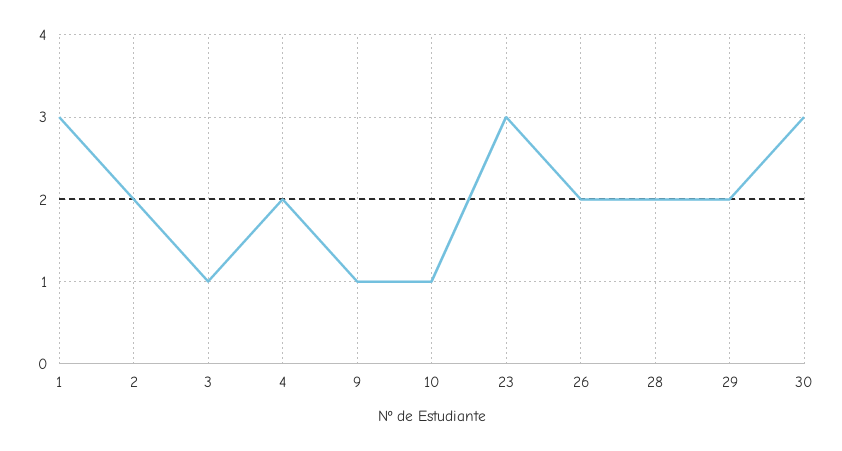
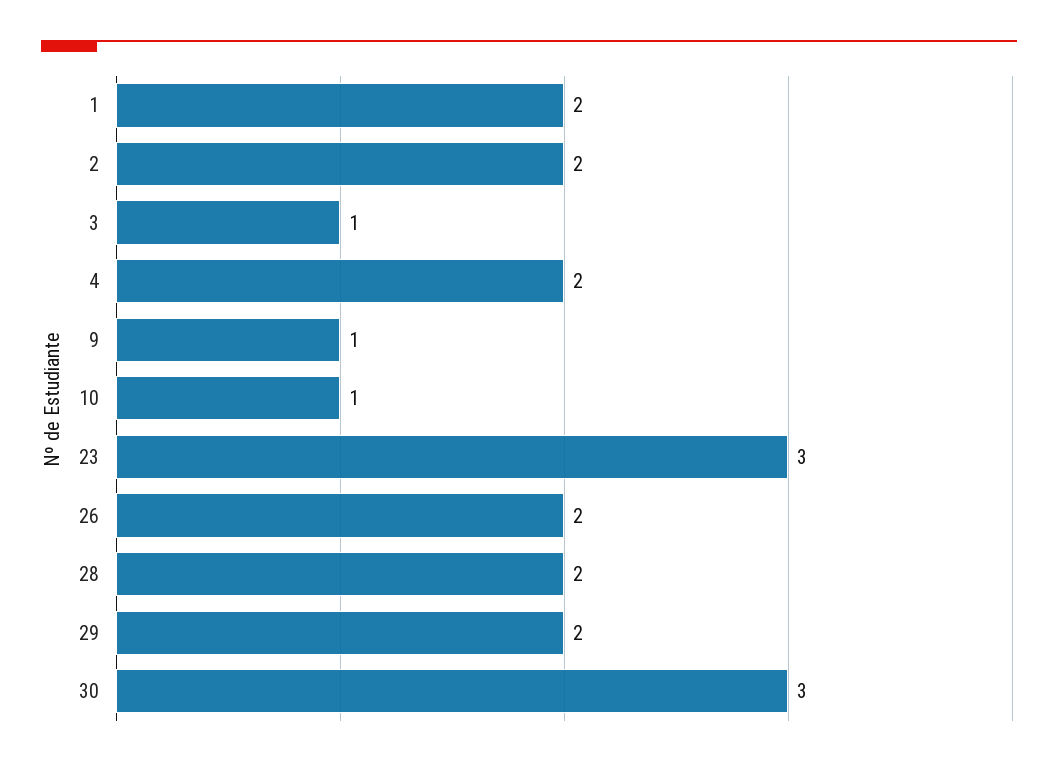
  {
-   "1": 3,
+   "1": 2,
    "2": 2,
    "3": 1,
    "4": 2,
    "9": 1,
    "10": 1,
    "23": 3,
    "26": 2,
    "28": 2,
    "29": 2,
    "30": 3
  }

